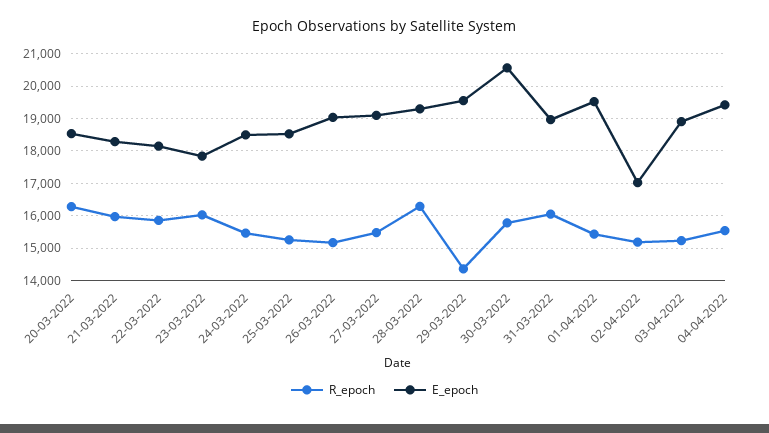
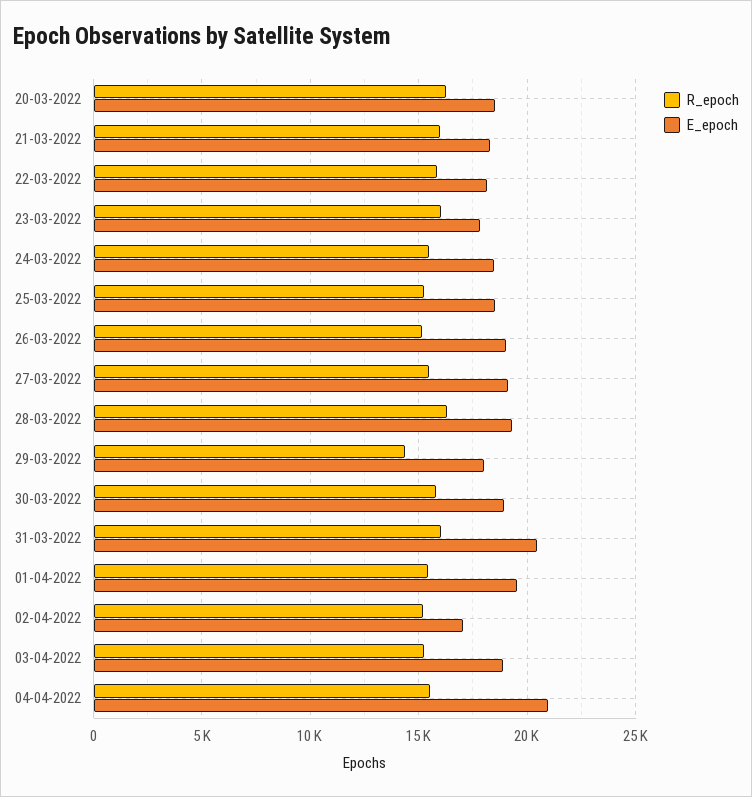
  {
    "R_epoch": {
      "20-03-2022": 16200,
      "21-03-2022": 16000,
      "22-03-2022": 15800,
      "23-03-2022": 16000,
      "24-03-2022": 15400,
      "25-03-2022": 15200,
      "26-03-2022": 15200,
      "27-03-2022": 15400,
      "28-03-2022": 16200,
      "29-03-2022": 14400,
      "30-03-2022": 15800,
      "31-03-2022": 16000,
      "01-04-2022": 15400,
      "02-04-2022": 15200,
      "03-04-2022": 15200,
      "04-04-2022": 15600
    },
    "E_epoch": {
      "20-03-2022": 18600,
      "21-03-2022": 18200,
      "22-03-2022": 18200,
      "23-03-2022": 17800,
      "24-03-2022": 18400,
      "25-03-2022": 18600,
      "26-03-2022": 19000,
      "27-03-2022": 19000,
      "28-03-2022": 19200,
-     "29-03-2022": 19600,
+     "29-03-2022": 18000,
-     "30-03-2022": 20600,
+     "30-03-2022": 19000,
-     "31-03-2022": 19000,
+     "31-03-2022": 20500,
      "01-04-2022": 19600,
      "02-04-2022": 17000,
      "03-04-2022": 19000,
-     "04-04-2022": 19400
+     "04-04-2022": 21000
    }
  }

